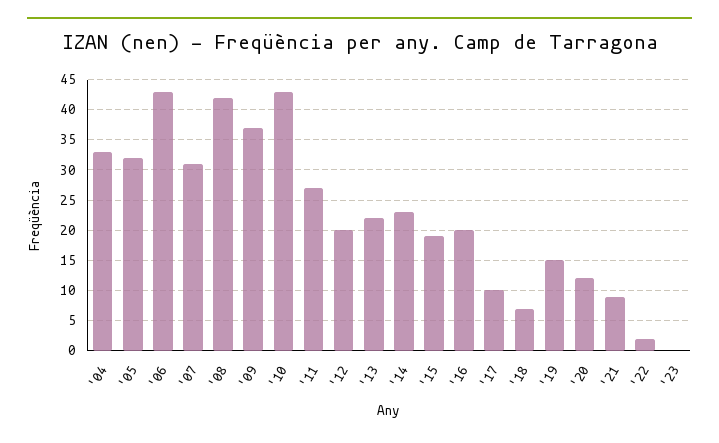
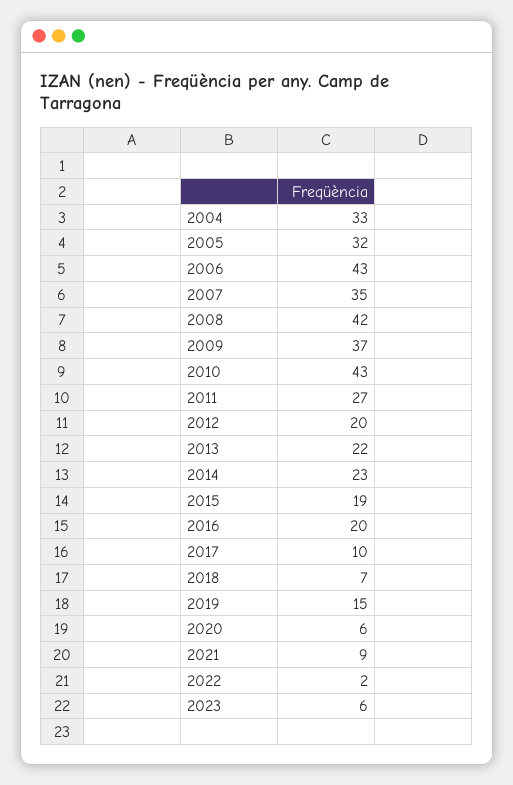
  {
    "'04": 33,
    "'05": 32,
    "'06": 43,
-   "'07": 31,
+   "'07": 35,
    "'08": 42,
    "'09": 37,
    "'10": 43,
    "'11": 27,
    "'12": 20,
    "'13": 22,
    "'14": 23,
    "'15": 19,
    "'16": 20,
    "'17": 10,
    "'18": 7,
    "'19": 15,
-   "'20": 12,
+   "'20": 6,
    "'21": 9,
    "'22": 2,
-   "'23": 0
+   "'23": 6
  }

